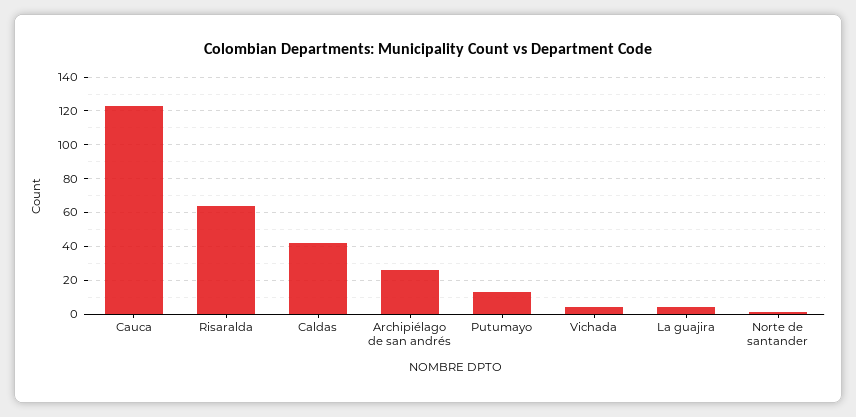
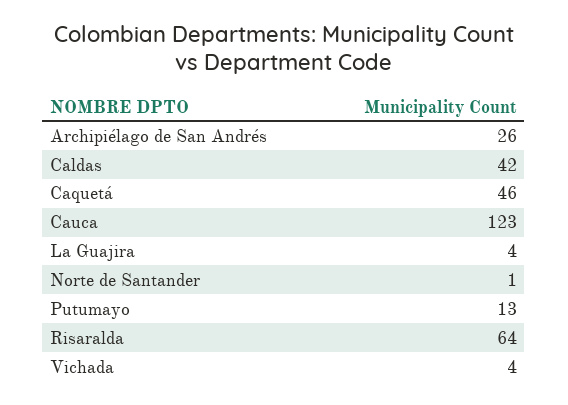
  {
    "Cauca": 123,
    "Risaralda": 64,
    "Caldas": 42,
    "Archipiélago de san andrés": 26,
    "Putumayo": 13,
    "Vichada": 4,
    "La guajira": 4,
-   "Norte de santander": 1
+   "Norte de santander": 1,
+   "Caquetá": 46
  }

